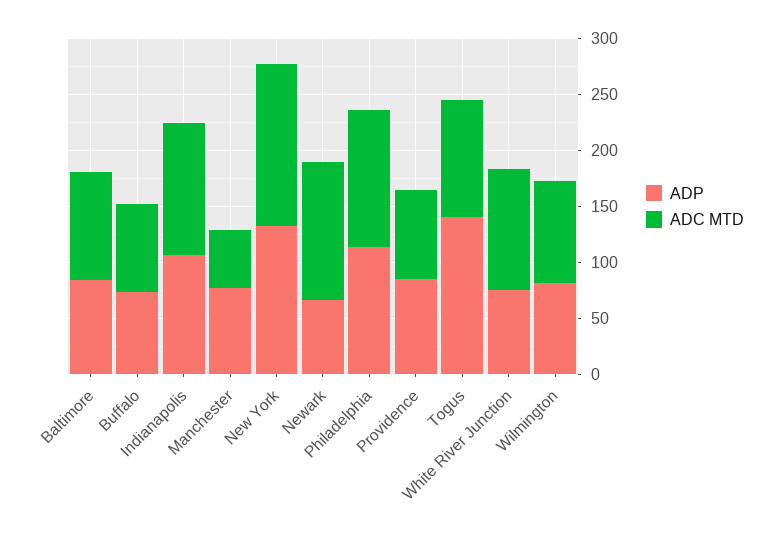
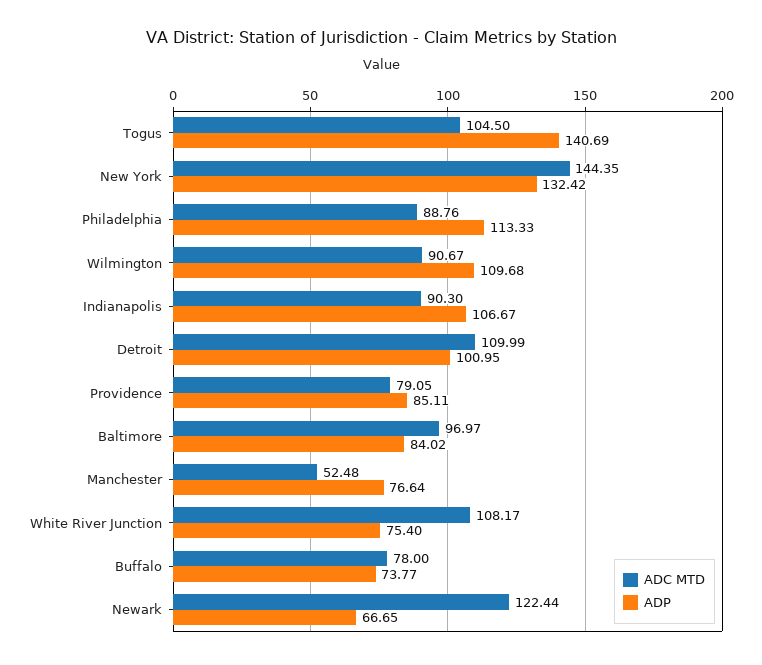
  {
    "ADP": {
      "Baltimore": 84.02,
      "Buffalo": 73.77,
      "Indianapolis": 106.67,
      "Manchester": 76.64,
      "New York": 132.42,
      "Newark": 66.65,
      "Philadelphia": 113.33,
      "Providence": 85.11,
      "Togus": 140.69,
      "White River Junction": 75.4,
-     "Wilmington": 80
+     "Wilmington": 109.68,
+     "Detroit": 100.95
    },
    "ADC MTD": {
      "Baltimore": 96.97,
      "Buffalo": 78,
-     "Indianapolis": 120,
+     "Indianapolis": 90.3,
      "Manchester": 52.48,
      "New York": 144.35,
      "Newark": 122.44,
-     "Philadelphia": 120,
+     "Philadelphia": 88.76,
      "Providence": 79.05,
      "Togus": 104.5,
      "White River Junction": 108.17,
-     "Wilmington": 90.67
+     "Wilmington": 90.67,
+     "Detroit": 109.99
    }
  }

